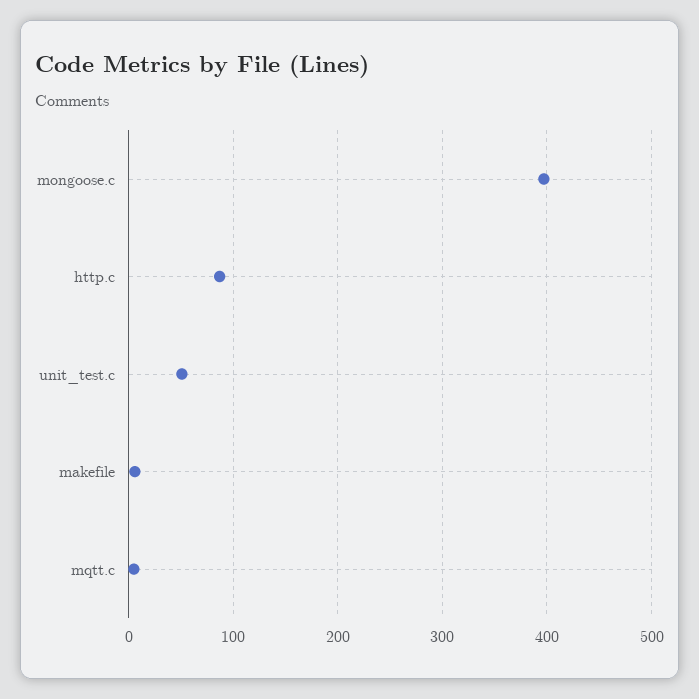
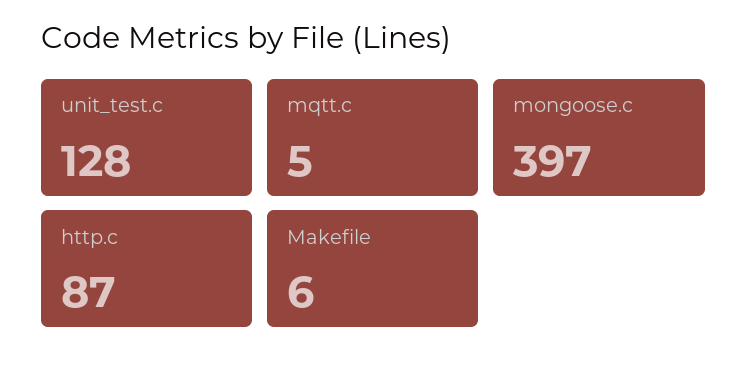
  {
    "mongoose.c": 397,
    "http.c": 87,
-   "unit_test.c": 50,
+   "unit_test.c": 128,
    "makefile": 6,
    "mqtt.c": 5
  }

